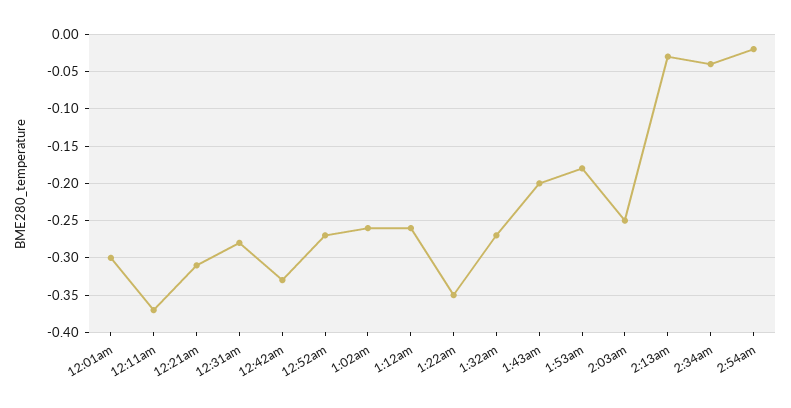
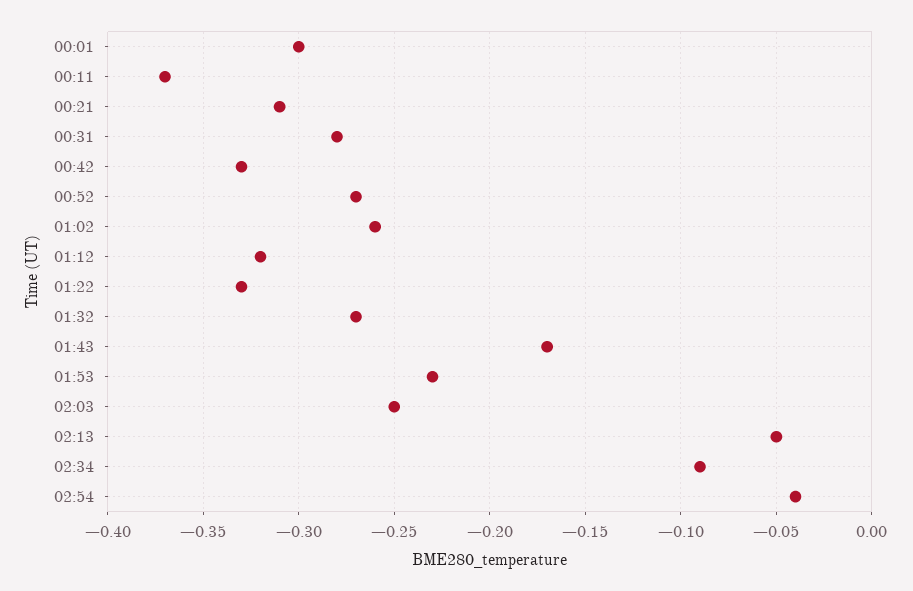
  {
    "12:01am": -0.3,
    "12:11am": -0.37,
    "12:21am": -0.31,
    "12:31am": -0.28,
    "12:42am": -0.33,
    "12:52am": -0.27,
    "1:02am": -0.26,
-   "1:12am": -0.26,
+   "1:12am": -0.32,
-   "1:22am": -0.35,
+   "1:22am": -0.33,
    "1:32am": -0.27,
-   "1:43am": -0.2,
+   "1:43am": -0.17,
-   "1:53am": -0.18,
+   "1:53am": -0.23,
    "2:03am": -0.25,
-   "2:13am": -0.03,
+   "2:13am": -0.05,
-   "2:34am": -0.04,
+   "2:34am": -0.09,
-   "2:54am": -0.02
+   "2:54am": -0.04
  }

